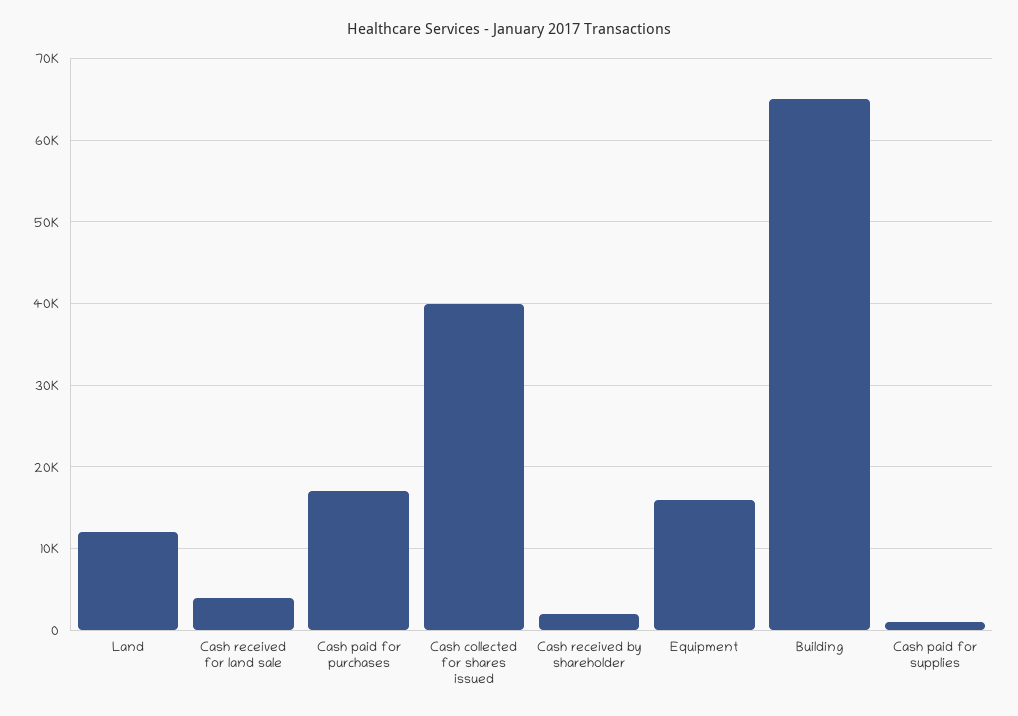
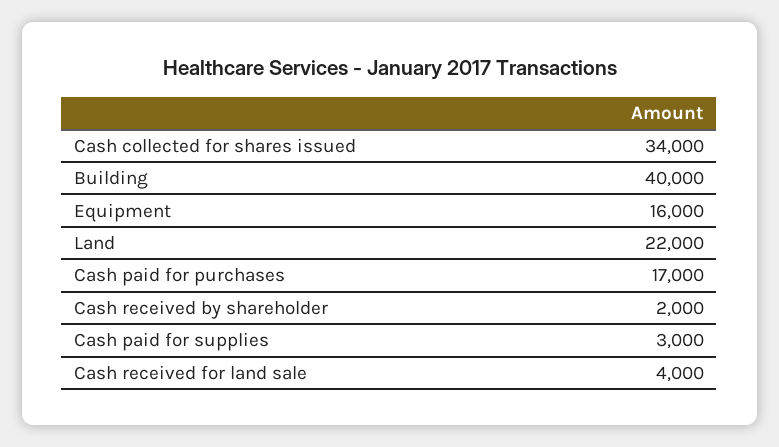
  {
-   "Land": 12000,
+   "Land": 22000,
    "Cash received for land sale": 4000,
    "Cash paid for purchases": 17000,
-   "Cash collected for shares issued": 40000,
+   "Cash collected for shares issued": 34000,
    "Cash received by shareholder": 2000,
    "Equipment": 16000,
-   "Building": 65000,
+   "Building": 40000,
-   "Cash paid for supplies": 1000
+   "Cash paid for supplies": 3000
  }

